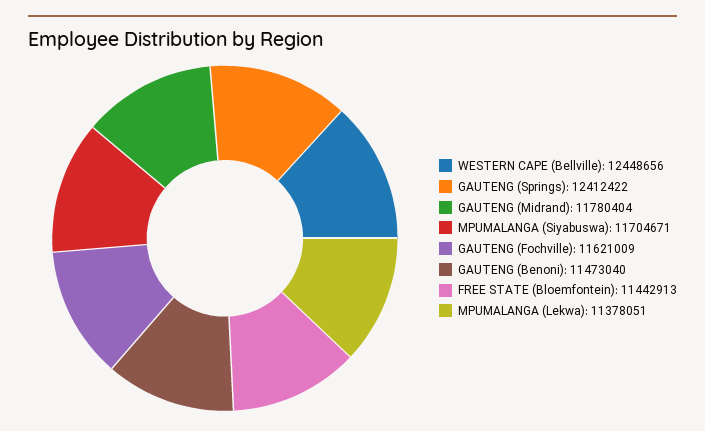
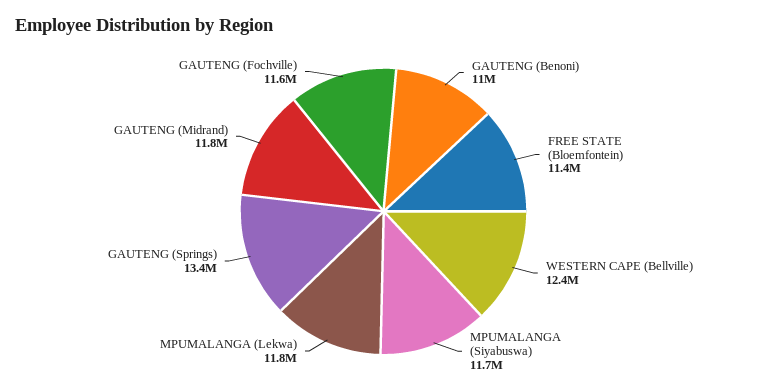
  {
    "WESTERN CAPE (Bellville)": 12448656,
-   "GAUTENG (Springs)": 12412422,
+   "GAUTENG (Springs)": 13400000,
    "GAUTENG (Midrand)": 11780404,
    "MPUMALANGA (Siyabuswa)": 11704671,
    "GAUTENG (Fochville)": 11621009,
-   "GAUTENG (Benoni)": 11473040,
+   "GAUTENG (Benoni)": 11000000,
    "FREE STATE (Bloemfontein)": 11442913,
-   "MPUMALANGA (Lekwa)": 11378051
+   "MPUMALANGA (Lekwa)": 11800000
  }

